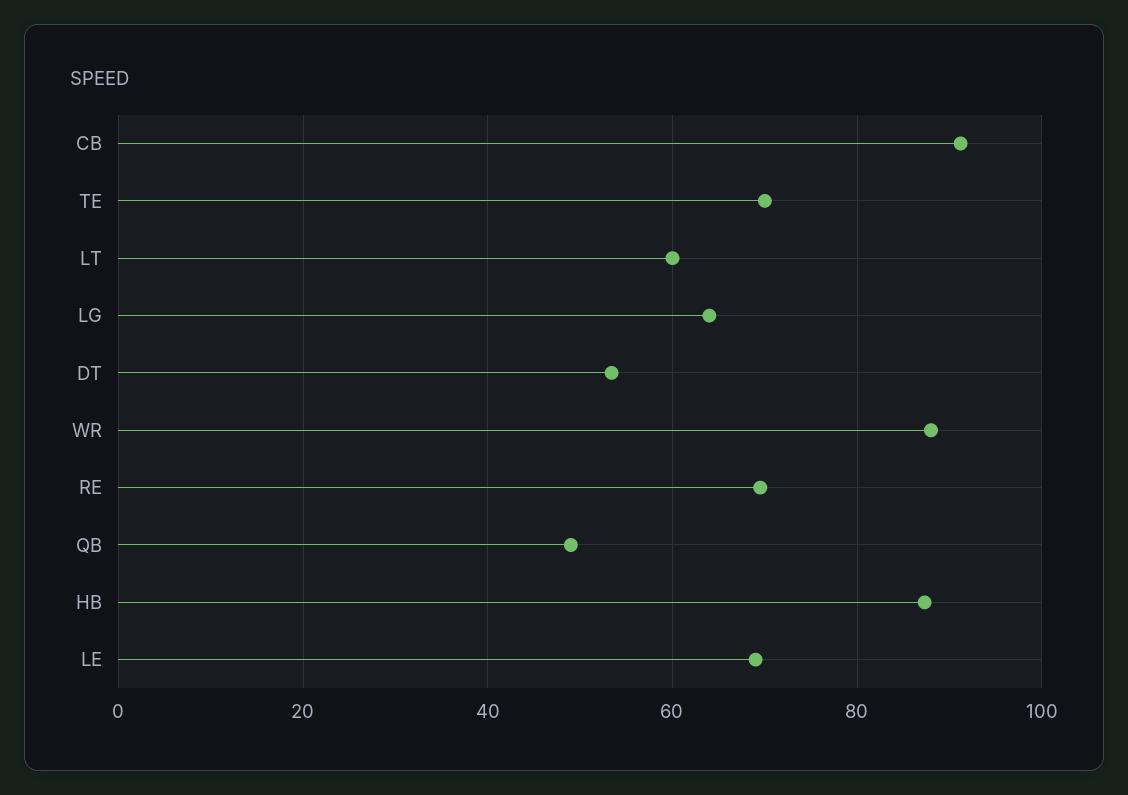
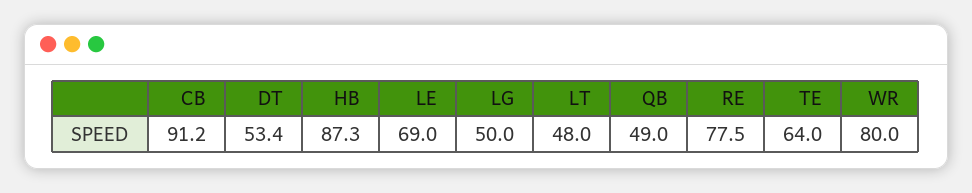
  {
    "CB": 91.2,
-   "TE": 70,
+   "TE": 64,
-   "LT": 60,
+   "LT": 48,
-   "LG": 64,
+   "LG": 50,
    "DT": 53.4,
-   "WR": 88,
+   "WR": 80,
-   "RE": 70,
+   "RE": 77.5,
    "QB": 49,
    "HB": 87.3,
    "LE": 69
  }

